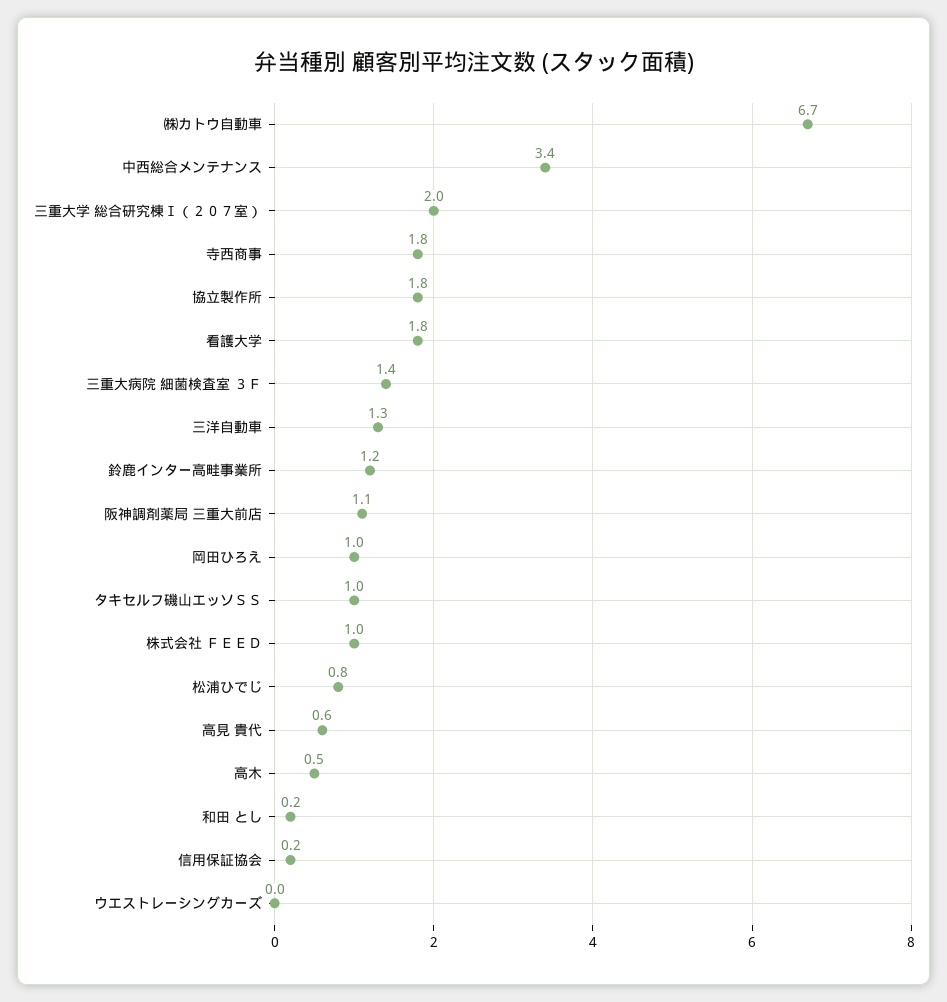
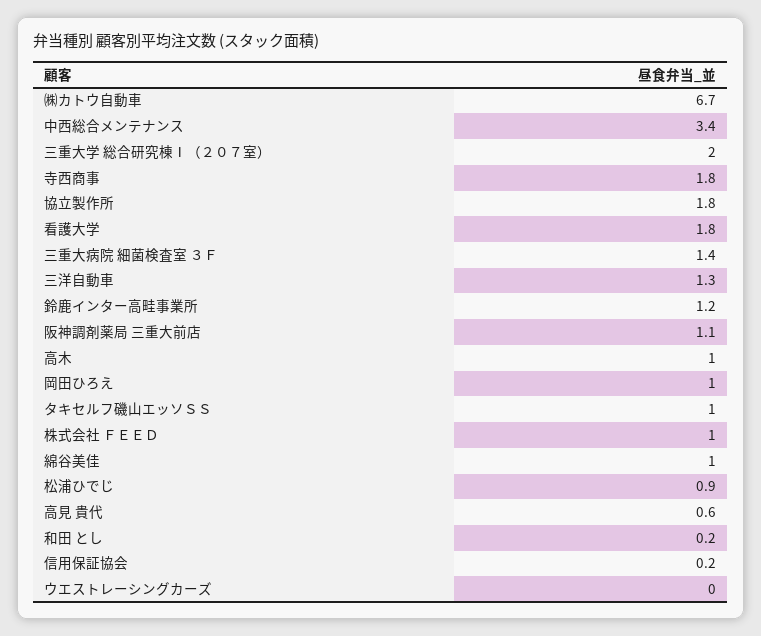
  {
    "㈱カトウ自動車": 6.7,
    "中西総合メンテナンス": 3.4,
    "三重大学 総合研究棟Ⅰ（２０７室）": 2,
    "寺西商事": 1.8,
    "協立製作所": 1.8,
    "看護大学": 1.8,
    "三重大病院 細菌検査室 ３Ｆ": 1.4,
    "三洋自動車": 1.3,
    "鈴鹿インター高畦事業所": 1.2,
    "阪神調剤薬局 三重大前店": 1.1,
    "岡田ひろえ": 1,
    "タキセルフ磯山エッソＳＳ": 1,
    "株式会社 ＦＥＥＤ": 1,
-   "松浦ひでじ": 0.8,
+   "松浦ひでじ": 0.9,
    "高見 貴代": 0.6,
-   "高木": 0.5,
+   "高木": 1,
    "和田 とし": 0.2,
    "信用保証協会": 0.2,
-   "ウエストレーシングカーズ": 0
+   "ウエストレーシングカーズ": 0,
+   "綿谷美佳": 1
  }

